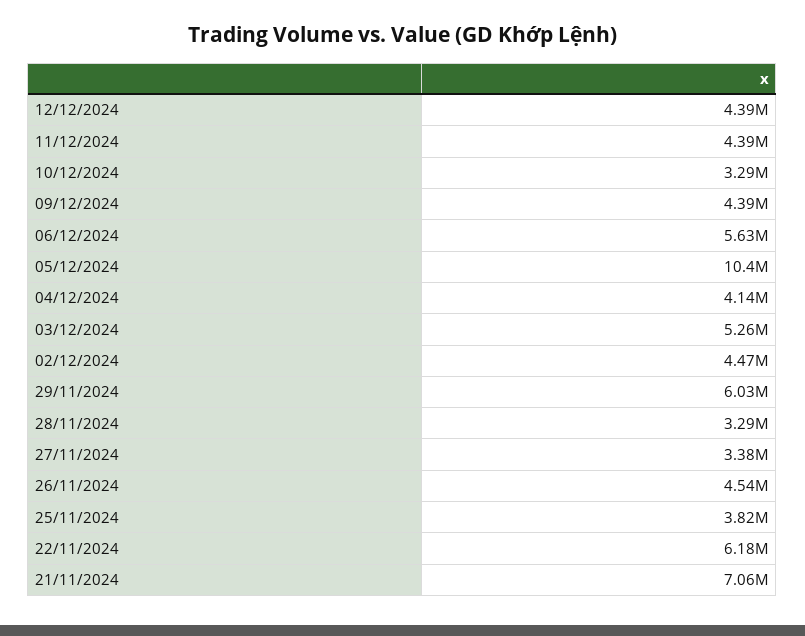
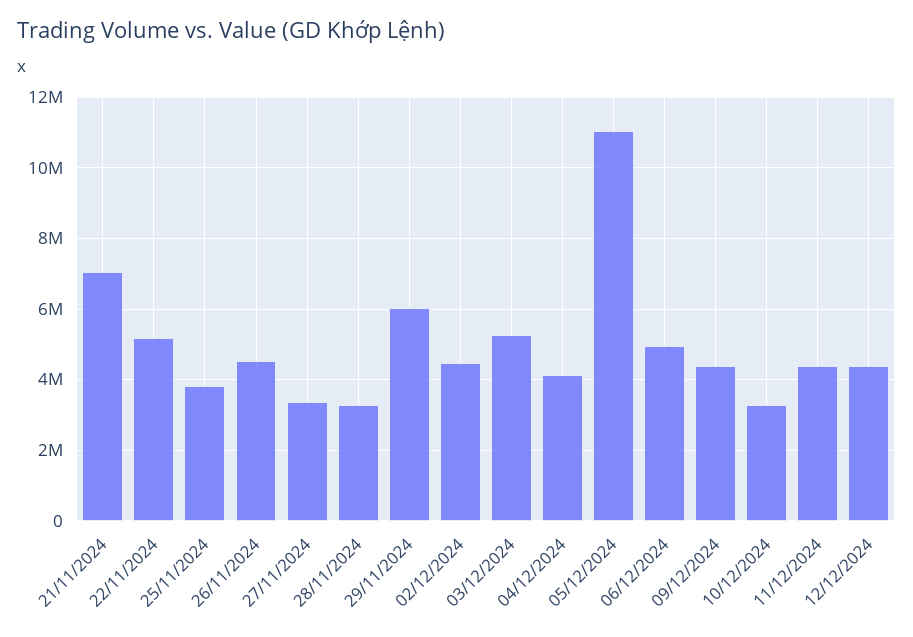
  {
    "12/12/2024": 4390000,
    "11/12/2024": 4390000,
    "10/12/2024": 3290000,
    "09/12/2024": 4390000,
-   "06/12/2024": 5630000,
+   "06/12/2024": 5000000,
-   "05/12/2024": 10400000,
+   "05/12/2024": 11000000,
    "04/12/2024": 4140000,
    "03/12/2024": 5260000,
    "02/12/2024": 4470000,
    "29/11/2024": 6030000,
    "28/11/2024": 3290000,
    "27/11/2024": 3380000,
    "26/11/2024": 4540000,
    "25/11/2024": 3820000,
-   "22/11/2024": 6180000,
+   "22/11/2024": 5200000,
    "21/11/2024": 7060000
  }

